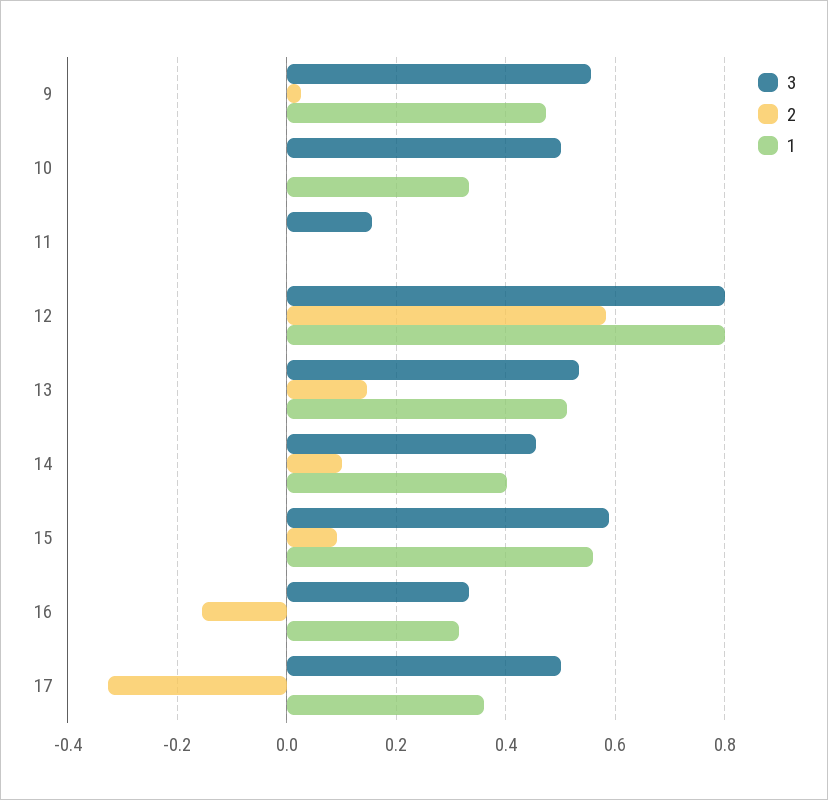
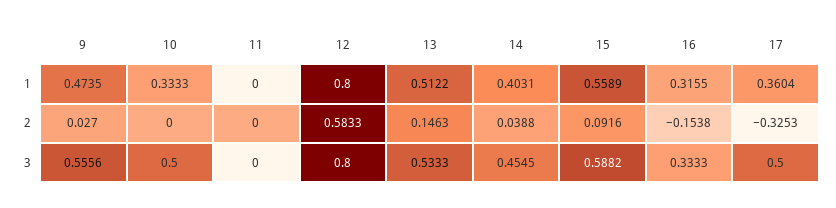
  {
    "3": {
      "9": 0.5556,
      "10": 0.5,
-     "11": 0.16,
+     "11": 0,
      "12": 0.8,
      "13": 0.5333,
      "14": 0.4545,
      "15": 0.5882,
      "16": 0.3333,
      "17": 0.5
    },
    "2": {
      "9": 0.027,
      "10": 0,
      "11": 0,
      "12": 0.5833,
      "13": 0.1463,
-     "14": 0.1,
+     "14": 0.0388,
      "15": 0.0916,
      "16": -0.1538,
      "17": -0.3253
    },
    "1": {
      "9": 0.4735,
      "10": 0.3333,
      "11": 0,
      "12": 0.8,
      "13": 0.5122,
      "14": 0.4031,
      "15": 0.5589,
      "16": 0.3155,
      "17": 0.3604
    }
  }

